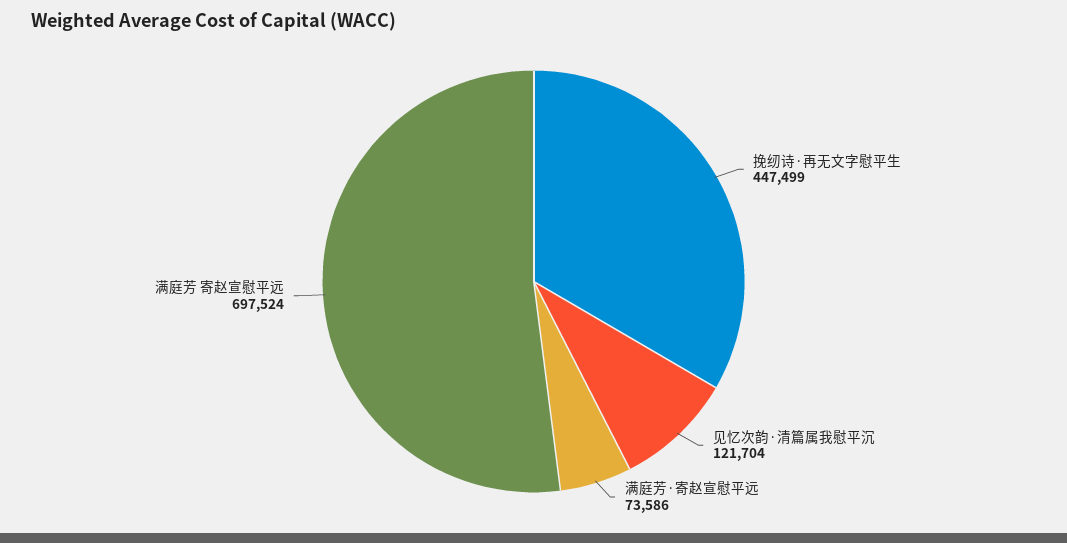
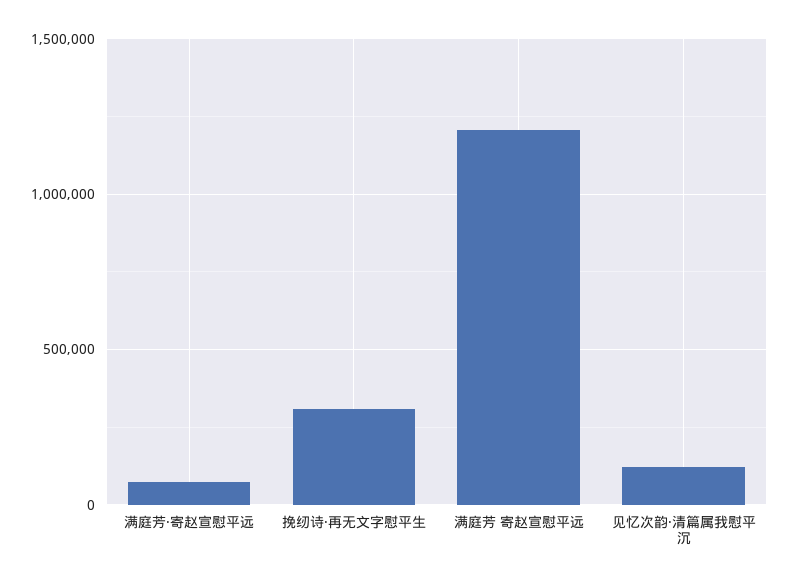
  {
-   "挽纫诗·再无文字慰平生": 447499,
+   "挽纫诗·再无文字慰平生": 300000,
    "见忆次韵·清篇属我慰平沉": 121704,
    "满庭芳·寄赵宣慰平远": 73586,
-   "满庭芳 寄赵宣慰平远": 697524
+   "满庭芳 寄赵宣慰平远": 1200000
  }

